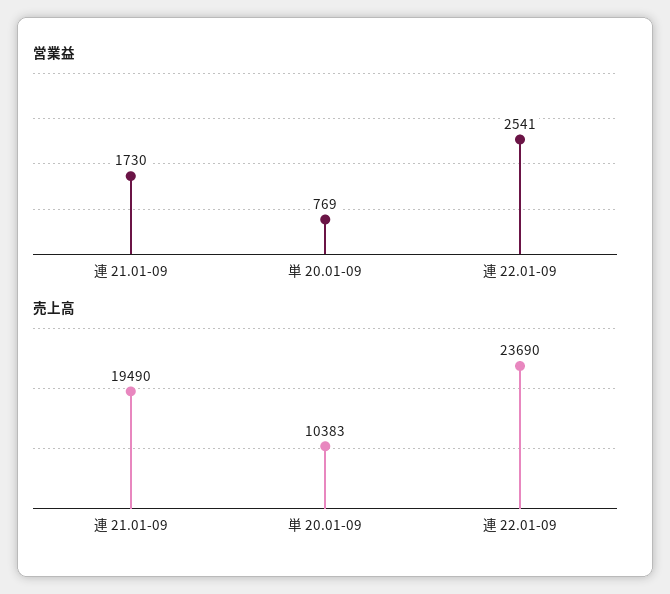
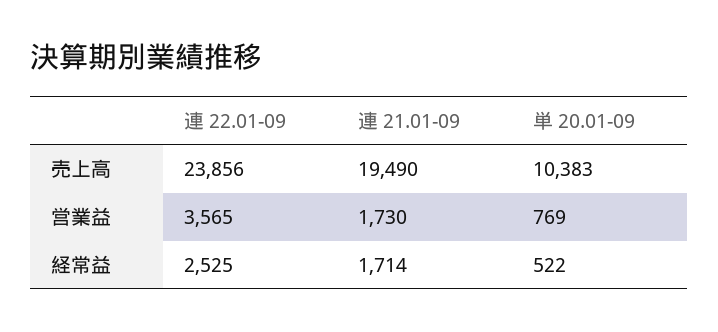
  {
    "営業益": {
      "連 21.01-09": 1730,
      "単 20.01-09": 769,
-     "連 22.01-09": 2541
+     "連 22.01-09": 3565
    },
    "売上高": {
      "連 21.01-09": 19490,
      "単 20.01-09": 10383,
-     "連 22.01-09": 23690
+     "連 22.01-09": 23856
-   }
+   },
+   "経常益": {
+     "連 22.01-09": 2525,
+     "連 21.01-09": 1714,
+     "単 20.01-09": 522
+   }
  }

